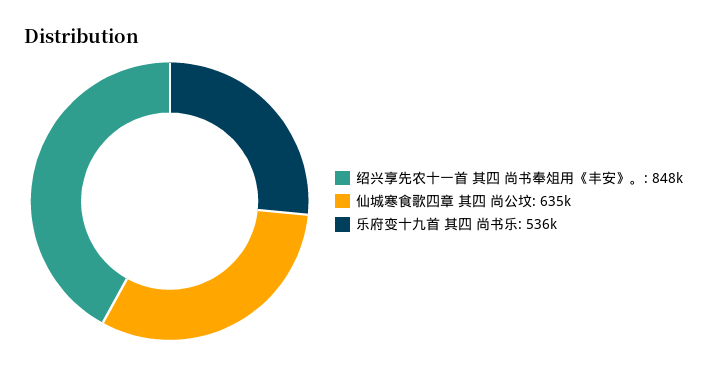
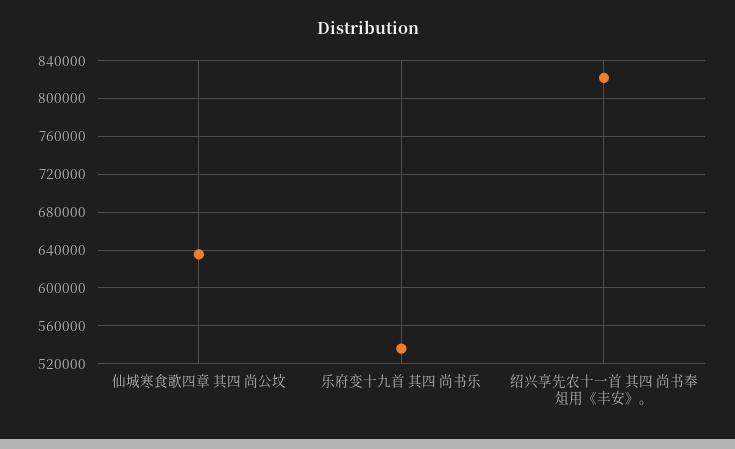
  {
-   "绍兴享先农十一首 其四 尚书奉俎用《丰安》。": 848000,
+   "绍兴享先农十一首 其四 尚书奉俎用《丰安》。": 820000,
    "仙城寒食歌四章 其四 尚公坟": 635000,
    "乐府变十九首 其四 尚书乐": 536000
  }

